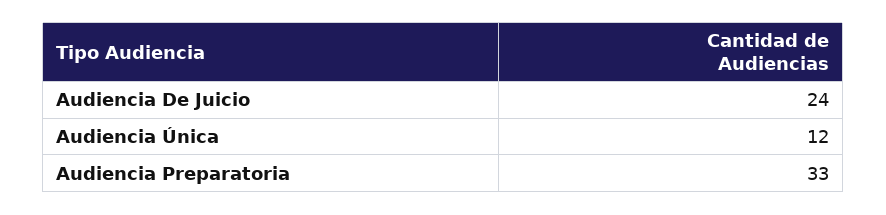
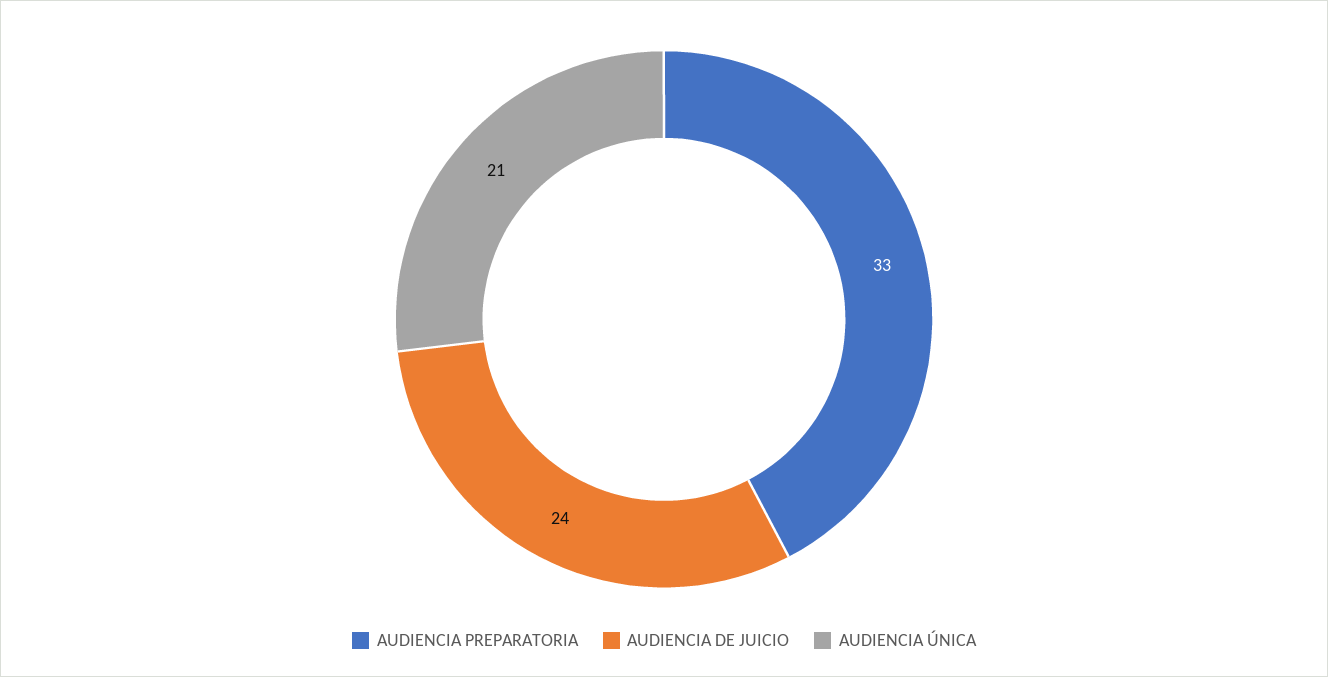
  {
    "Audiencia De Juicio": 24,
-   "Audiencia Única": 12,
+   "Audiencia Única": 21,
    "Audiencia Preparatoria": 33
  }

